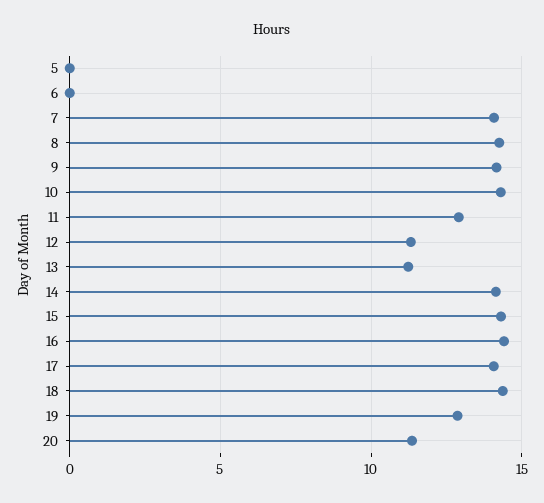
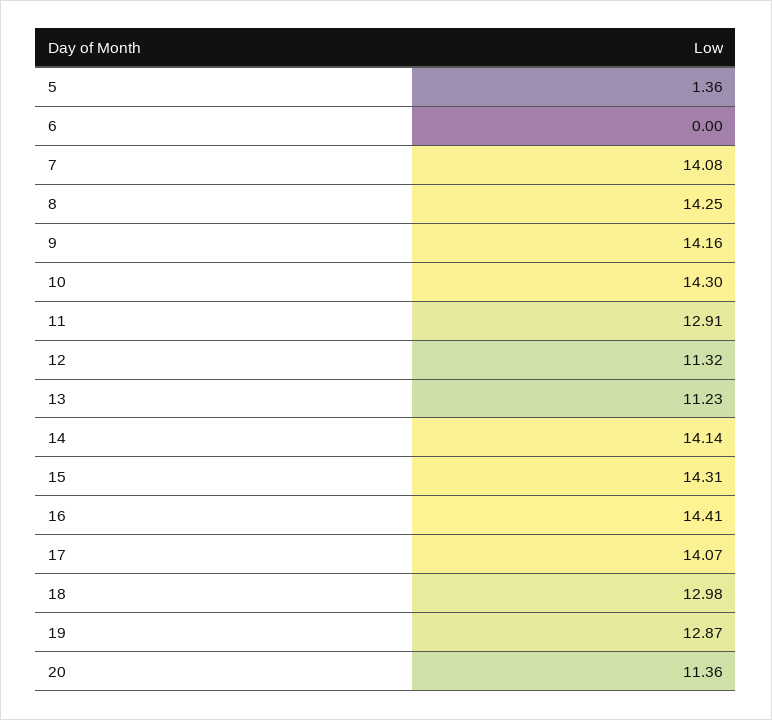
  {
-   "5": 0,
+   "5": 1.36,
    "6": 0,
    "7": 14.08,
    "8": 14.25,
    "9": 14.16,
    "10": 14.3,
    "11": 12.91,
    "12": 11.32,
    "13": 11.23,
    "14": 14.14,
    "15": 14.31,
    "16": 14.41,
    "17": 14.07,
-   "18": 14.5,
+   "18": 12.98,
    "19": 12.87,
    "20": 11.36
  }

